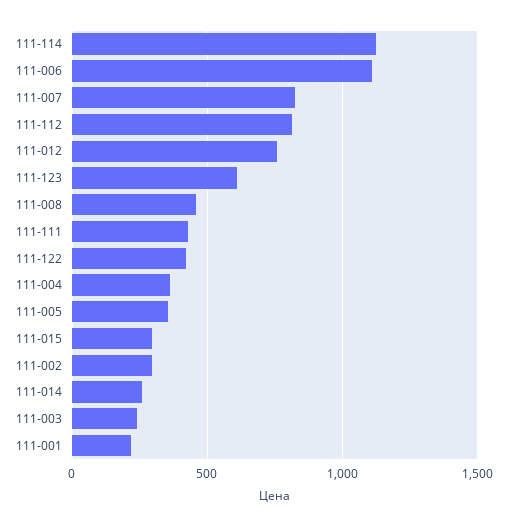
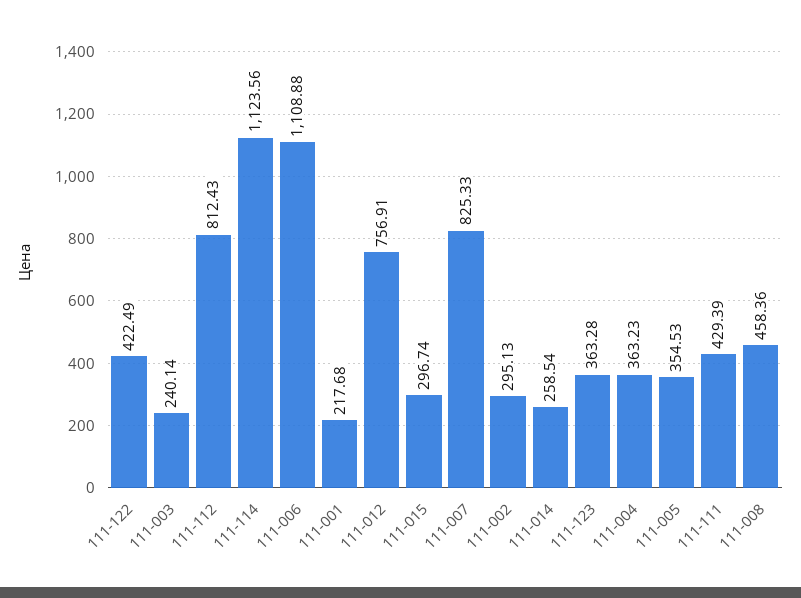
  {
    "111-114": 1123.56,
    "111-006": 1108.88,
    "111-007": 825.33,
    "111-112": 812.43,
    "111-012": 756.91,
-   "111-123": 600,
+   "111-123": 363.28,
    "111-008": 458.36,
    "111-111": 429.39,
    "111-122": 422.49,
    "111-004": 363.23,
    "111-005": 354.53,
    "111-015": 296.74,
    "111-002": 295.13,
    "111-014": 258.54,
    "111-003": 240.14,
    "111-001": 217.68
  }

